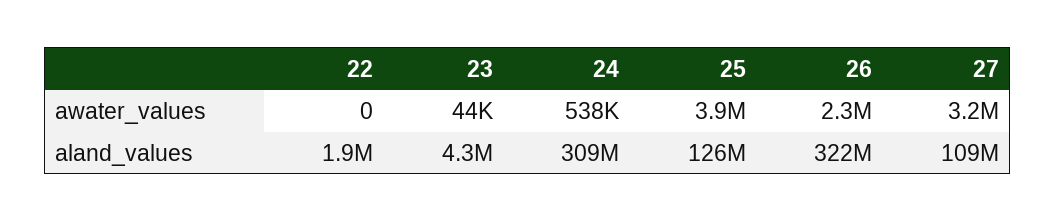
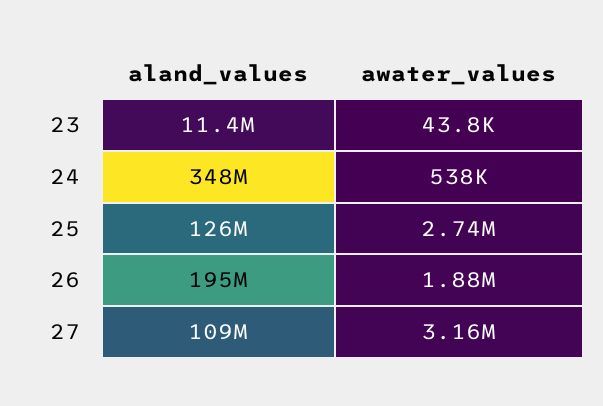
  {
-   "22": {
-     "awater_values": 0,
-     "aland_values": 1900000
-   },
    "23": {
      "awater_values": 43800,
-     "aland_values": 4300000
+     "aland_values": 11400000
    },
    "24": {
      "awater_values": 538000,
-     "aland_values": 309000000
+     "aland_values": 348000000
    },
    "25": {
-     "awater_values": 3900000,
+     "awater_values": 2740000,
      "aland_values": 126000000
    },
    "26": {
-     "awater_values": 2300000,
+     "awater_values": 1880000,
-     "aland_values": 322000000
+     "aland_values": 195000000
    },
    "27": {
      "awater_values": 3160000,
      "aland_values": 109000000
    }
  }

